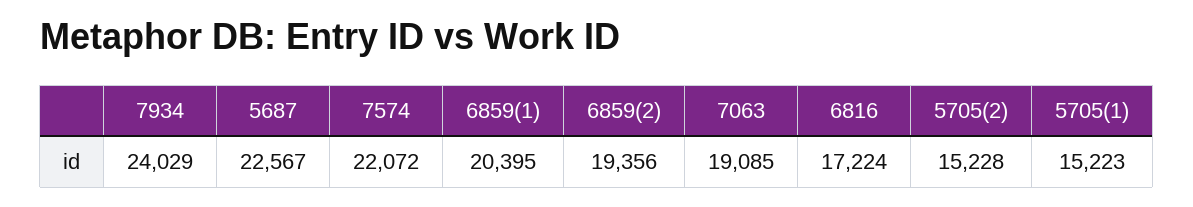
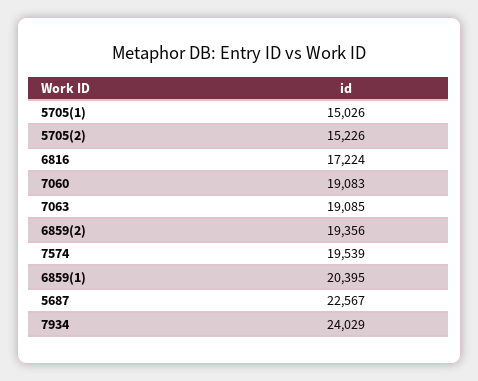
  {
    "7934": 24029,
    "5687": 22567,
-   "7574": 22072,
+   "7574": 19539,
    "6859(1)": 20395,
    "6859(2)": 19356,
    "7063": 19085,
    "6816": 17224,
-   "5705(2)": 15228,
+   "5705(2)": 15226,
-   "5705(1)": 15223
+   "5705(1)": 15026,
+   "7060": 19083
  }

